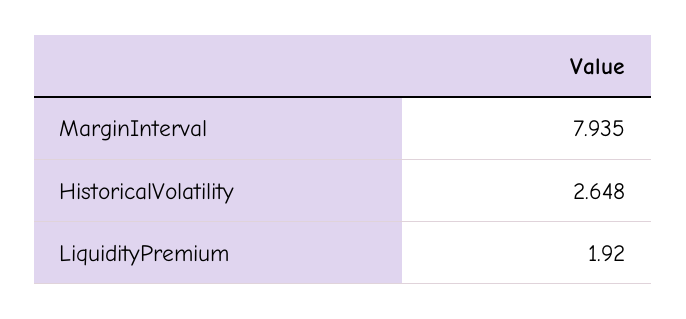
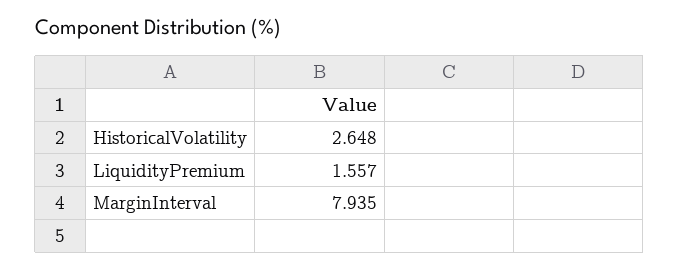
  {
    "MarginInterval": 7.935,
    "HistoricalVolatility": 2.648,
-   "LiquidityPremium": 1.92
+   "LiquidityPremium": 1.557
  }

